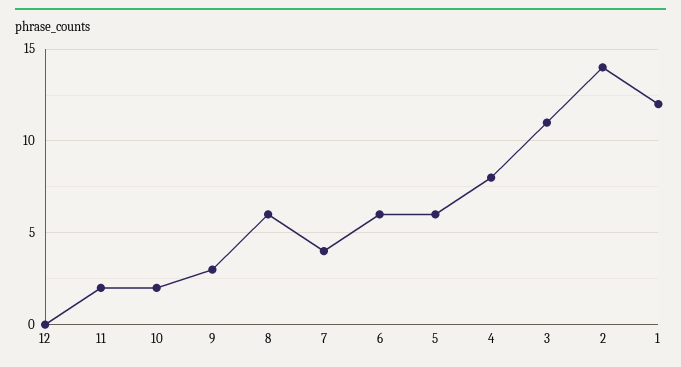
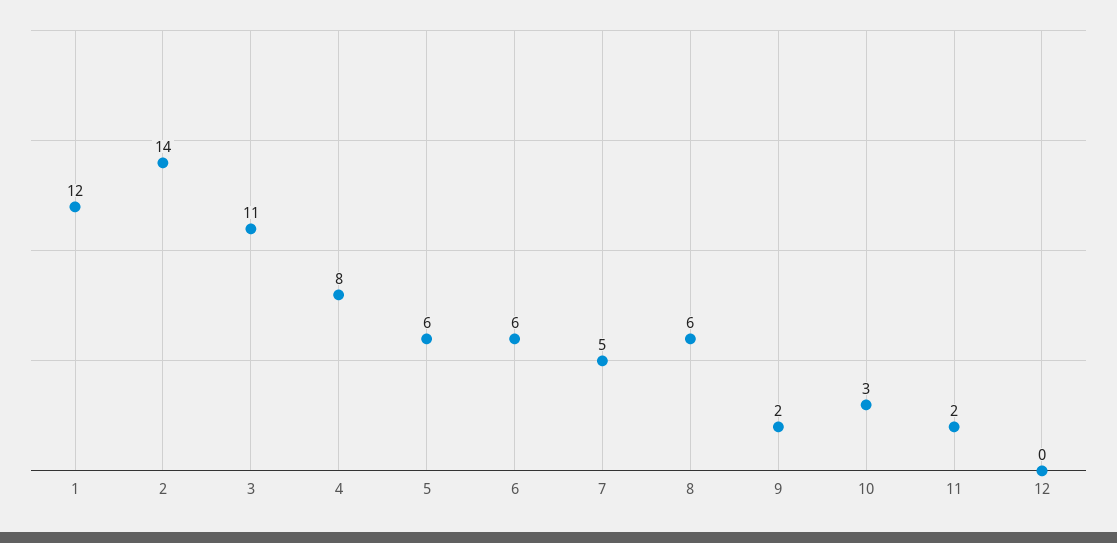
  {
    "12": 0,
    "11": 2,
-   "10": 2,
+   "10": 3,
-   "9": 3,
+   "9": 2,
    "8": 6,
-   "7": 4,
+   "7": 5,
    "6": 6,
    "5": 6,
    "4": 8,
    "3": 11,
    "2": 14,
    "1": 12
  }

